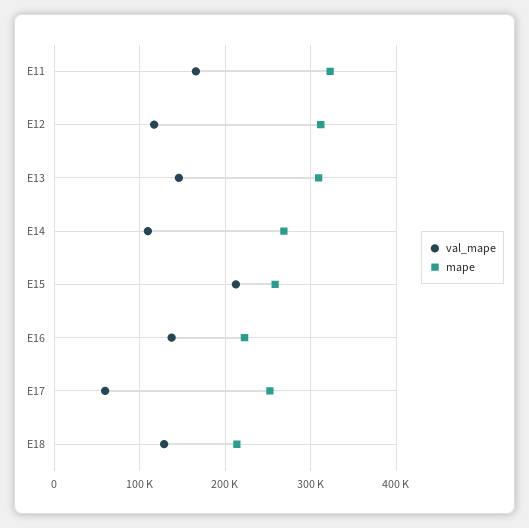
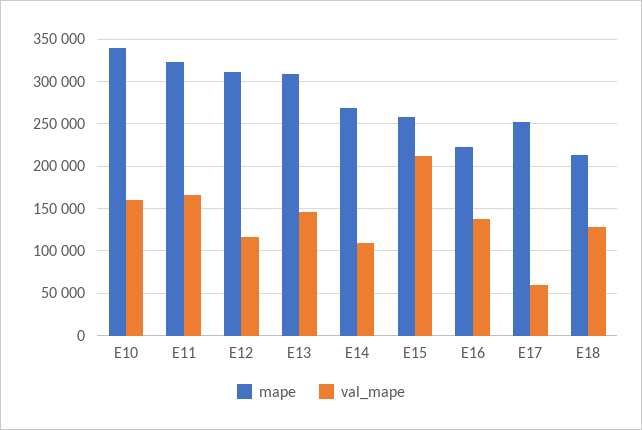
  {
    "val_mape": {
      "E11": 170000,
      "E12": 120000,
      "E13": 150000,
      "E14": 110000,
      "E15": 210000,
      "E16": 140000,
      "E17": 60000,
-     "E18": 130000
+     "E18": 130000,
+     "E10": 160000
    },
    "mape": {
      "E11": 320000,
      "E12": 310000,
      "E13": 310000,
      "E14": 270000,
      "E15": 260000,
      "E16": 220000,
      "E17": 250000,
-     "E18": 210000
+     "E18": 210000,
+     "E10": 340000
    }
  }

